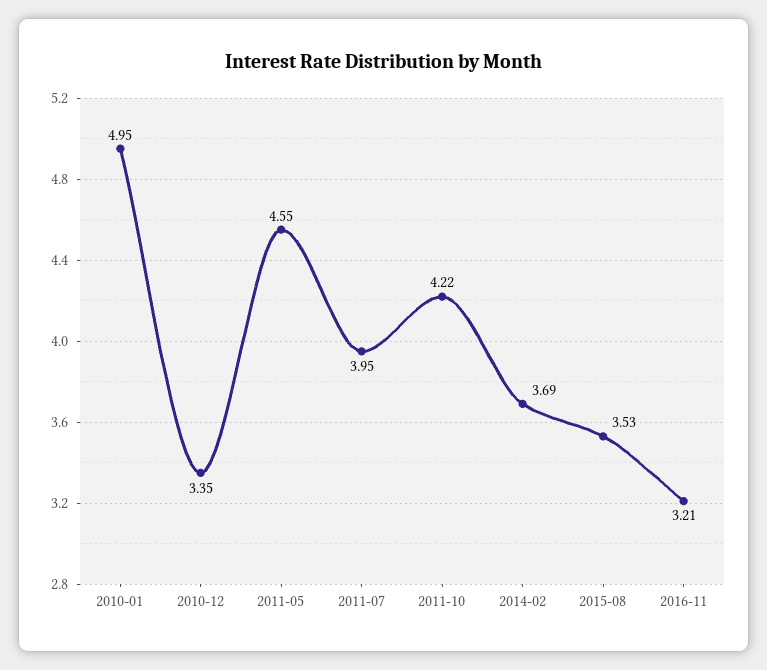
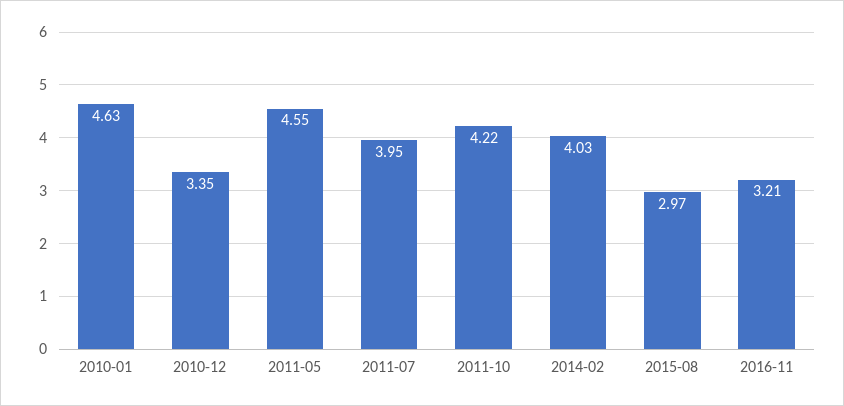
  {
-   "2010-01": 4.95,
+   "2010-01": 4.63,
    "2010-12": 3.35,
    "2011-05": 4.55,
    "2011-07": 3.95,
    "2011-10": 4.22,
-   "2014-02": 3.69,
+   "2014-02": 4.03,
-   "2015-08": 3.53,
+   "2015-08": 2.97,
    "2016-11": 3.21
  }

